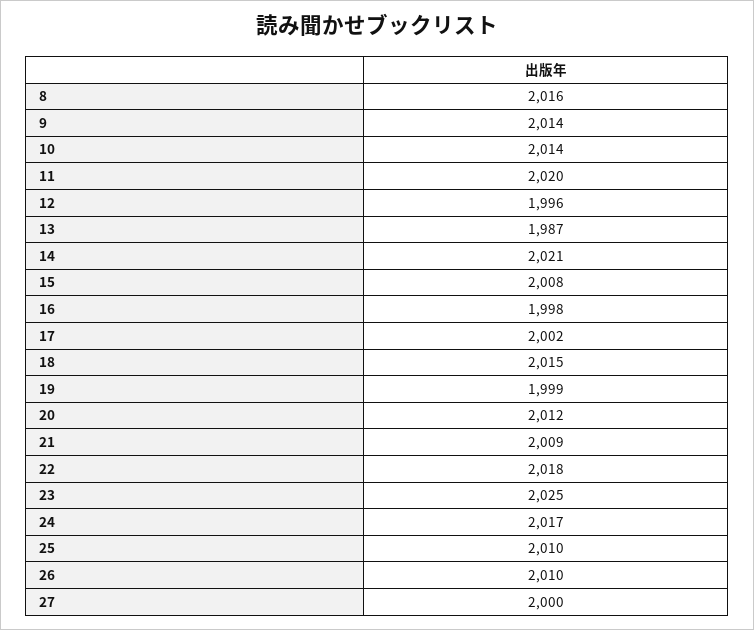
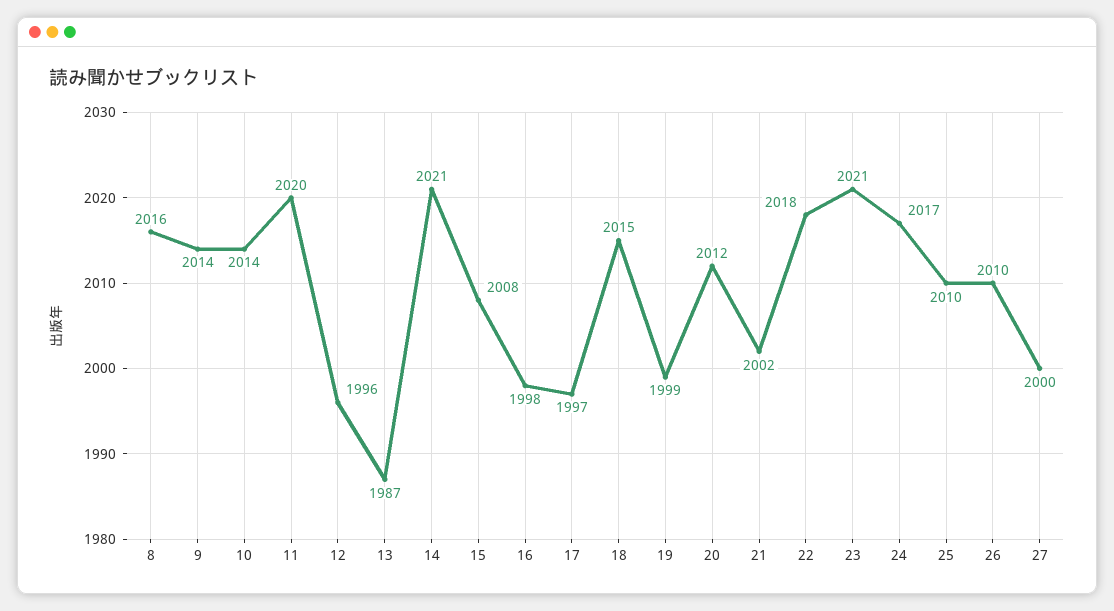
  {
    "8": 2016,
    "9": 2014,
    "10": 2014,
    "11": 2020,
    "12": 1996,
    "13": 1987,
    "14": 2021,
    "15": 2008,
    "16": 1998,
-   "17": 2002,
+   "17": 1997,
    "18": 2015,
    "19": 1999,
    "20": 2012,
-   "21": 2009,
+   "21": 2002,
    "22": 2018,
-   "23": 2025,
+   "23": 2021,
    "24": 2017,
    "25": 2010,
    "26": 2010,
    "27": 2000
  }

